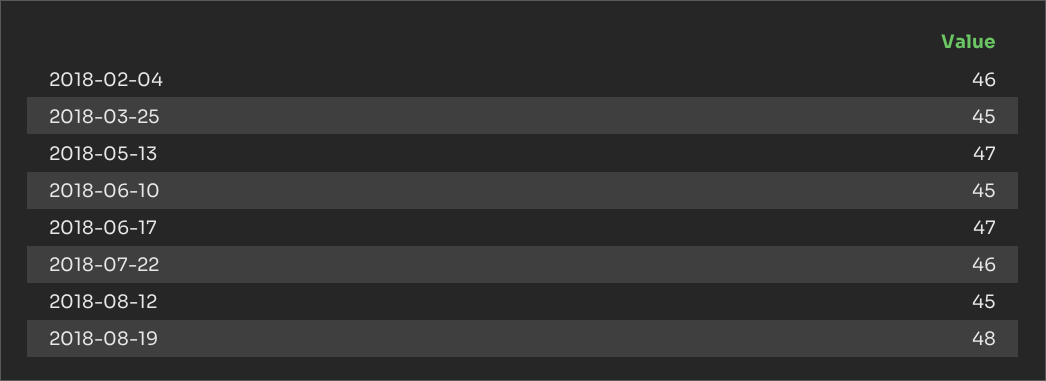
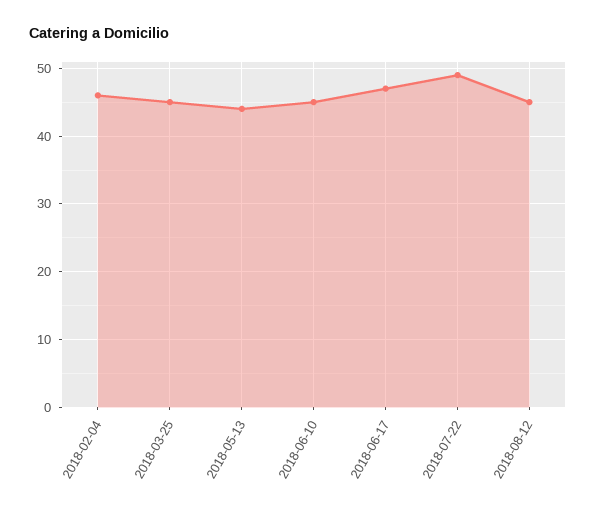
  {
    "2018-02-04": 46,
    "2018-03-25": 45,
-   "2018-05-13": 47,
+   "2018-05-13": 44,
    "2018-06-10": 45,
    "2018-06-17": 47,
-   "2018-07-22": 46,
+   "2018-07-22": 49,
-   "2018-08-12": 45,
+   "2018-08-12": 45
-   "2018-08-19": 48
  }

